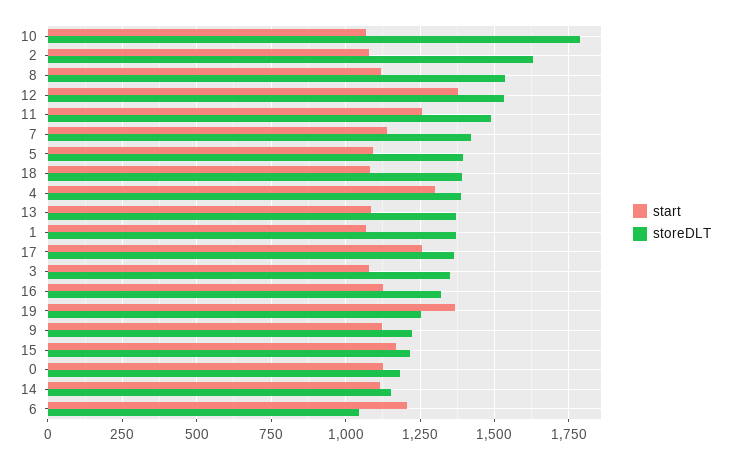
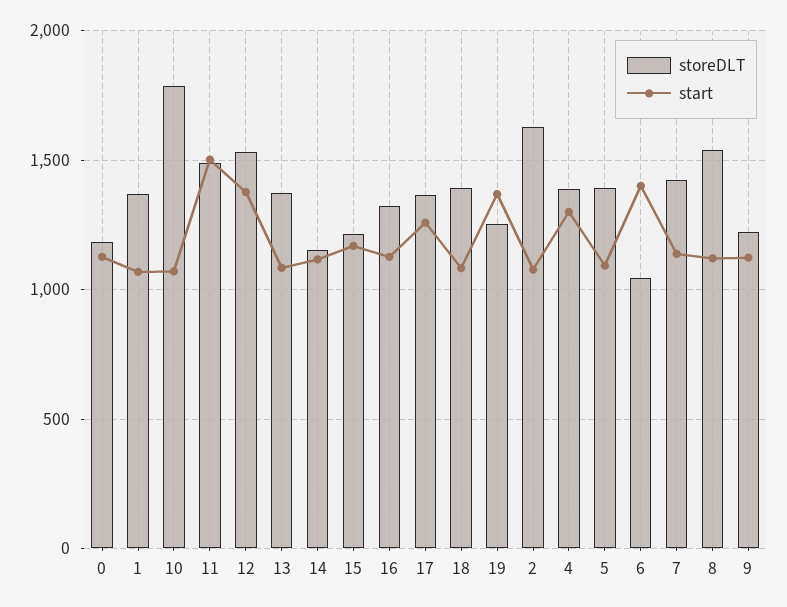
  {
    "start": {
      "10": 1075,
      "2": 1075,
      "8": 1125,
      "12": 1375,
-     "11": 1250,
+     "11": 1500,
      "7": 1150,
      "5": 1100,
      "18": 1075,
      "4": 1300,
      "13": 1075,
      "1": 1075,
      "17": 1250,
-     "3": 1075,
      "16": 1125,
      "19": 1375,
      "9": 1125,
      "15": 1175,
      "0": 1125,
      "14": 1125,
-     "6": 1200
+     "6": 1400
    },
    "storeDLT": {
      "10": 1775,
      "2": 1625,
      "8": 1525,
      "12": 1525,
      "11": 1475,
      "7": 1425,
      "5": 1400,
      "18": 1400,
      "4": 1400,
      "13": 1375,
      "1": 1375,
      "17": 1375,
-     "3": 1350,
      "16": 1325,
      "19": 1250,
      "9": 1225,
      "15": 1225,
      "0": 1175,
      "14": 1150,
      "6": 1050
    }
  }

